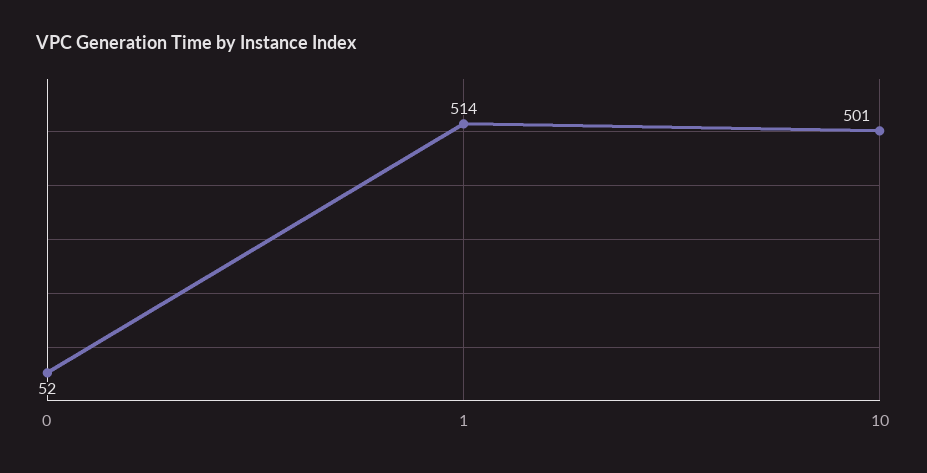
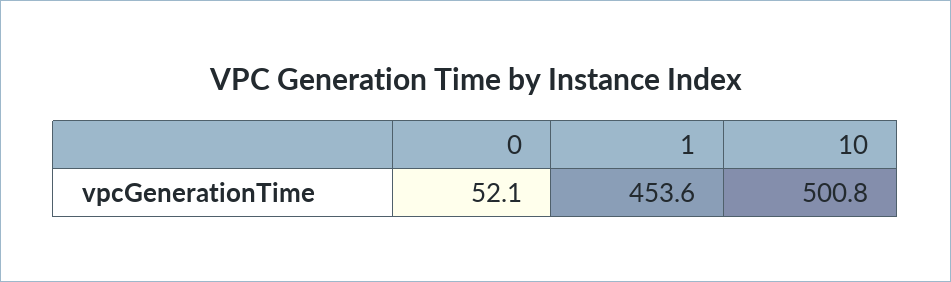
  {
    "0": 52.1,
-   "1": 514,
+   "1": 453.6,
    "10": 500.8
  }

